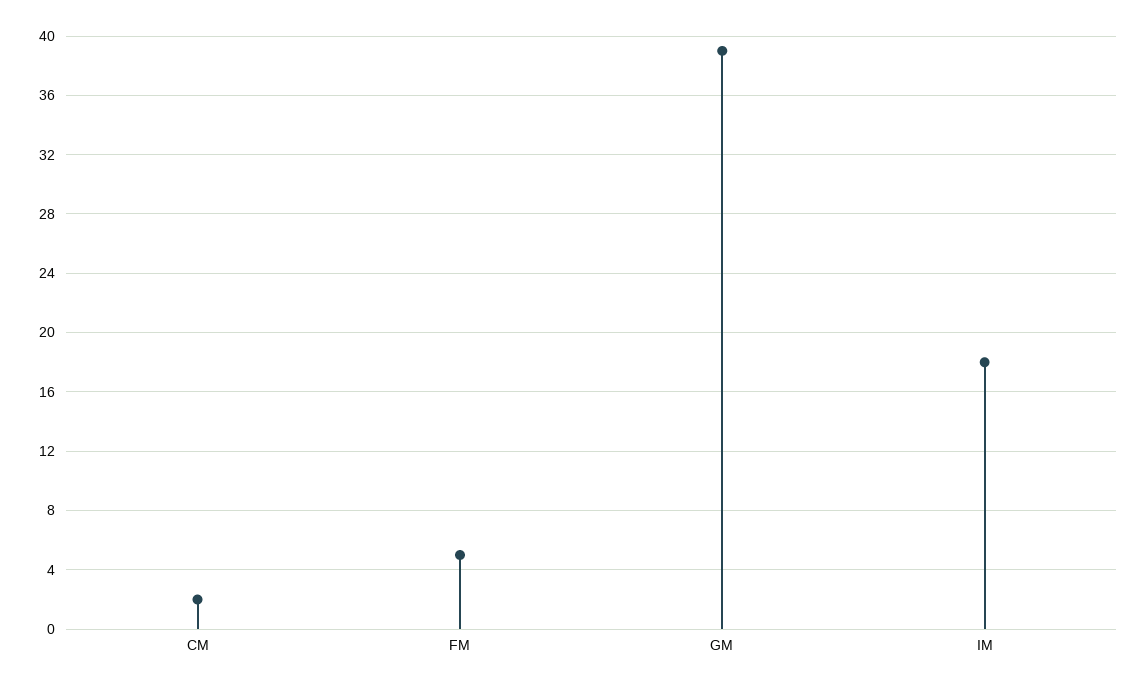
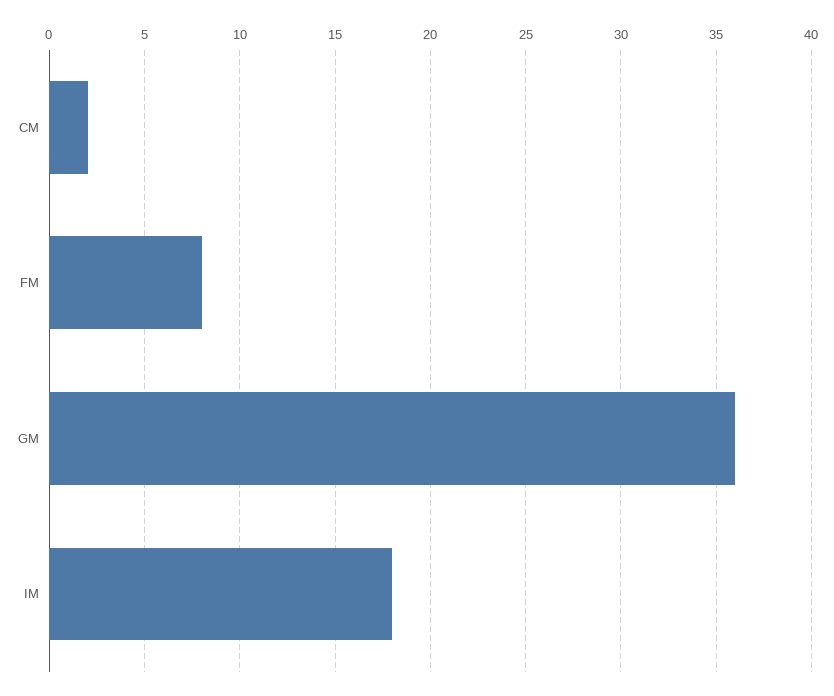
  {
    "CM": 2,
-   "FM": 5,
+   "FM": 8,
-   "GM": 39,
+   "GM": 36,
    "IM": 18
  }

